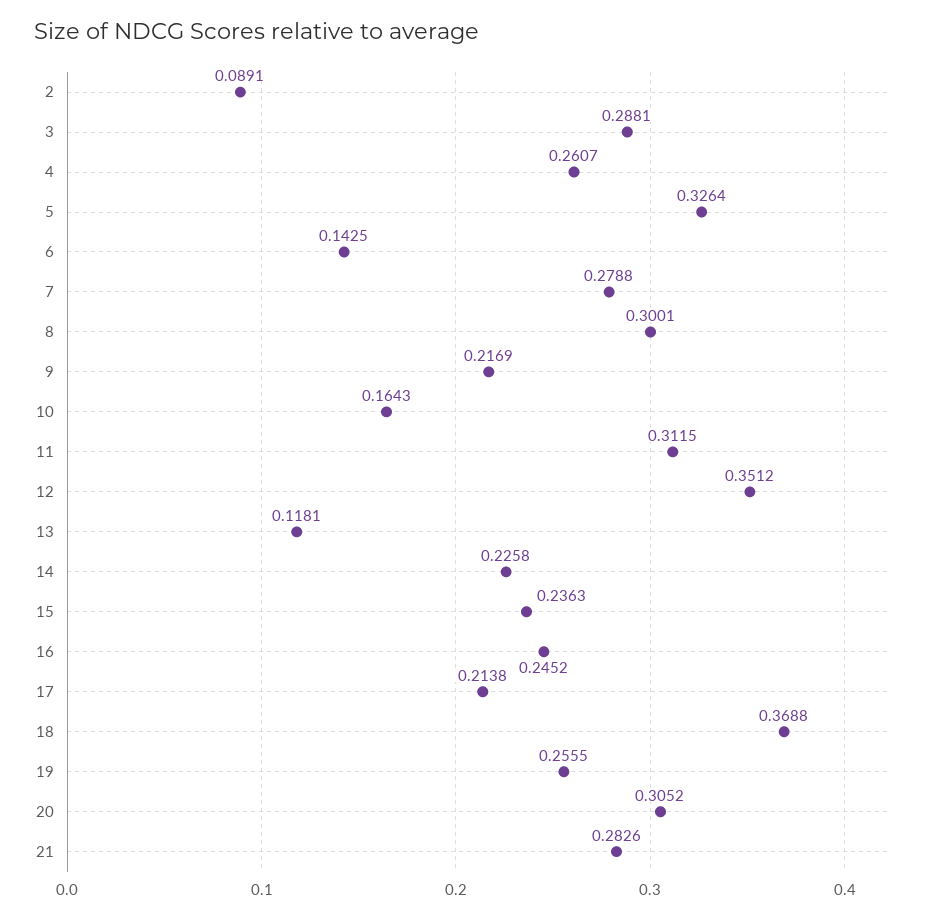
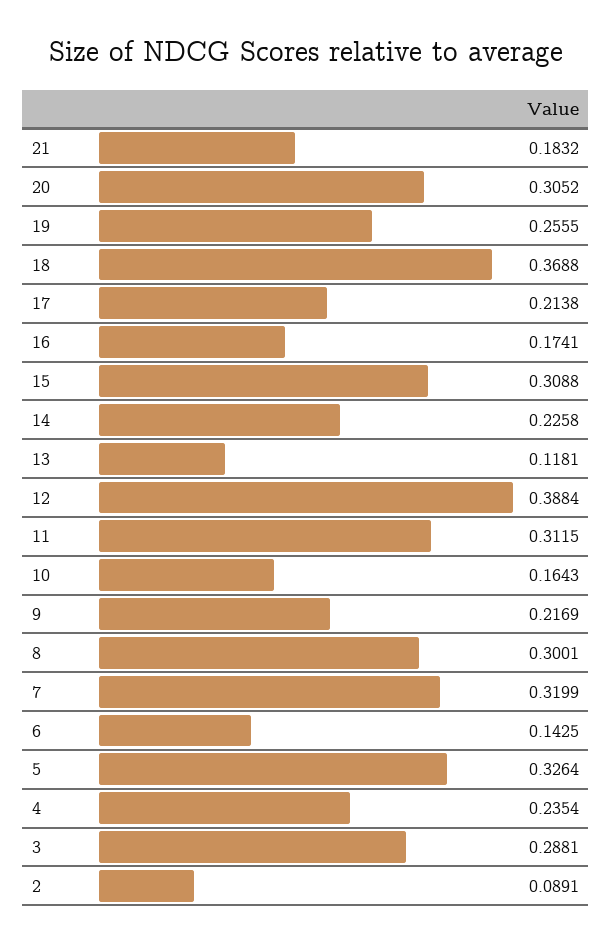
  {
    "2": 0.0891,
    "3": 0.2881,
-   "4": 0.2607,
+   "4": 0.2354,
    "5": 0.3264,
    "6": 0.1425,
-   "7": 0.2788,
+   "7": 0.3199,
    "8": 0.3001,
    "9": 0.2169,
    "10": 0.1643,
    "11": 0.3115,
-   "12": 0.3512,
+   "12": 0.3884,
    "13": 0.1181,
    "14": 0.2258,
-   "15": 0.2363,
+   "15": 0.3088,
-   "16": 0.2452,
+   "16": 0.1741,
    "17": 0.2138,
    "18": 0.3688,
    "19": 0.2555,
    "20": 0.3052,
-   "21": 0.2826
+   "21": 0.1832
  }

